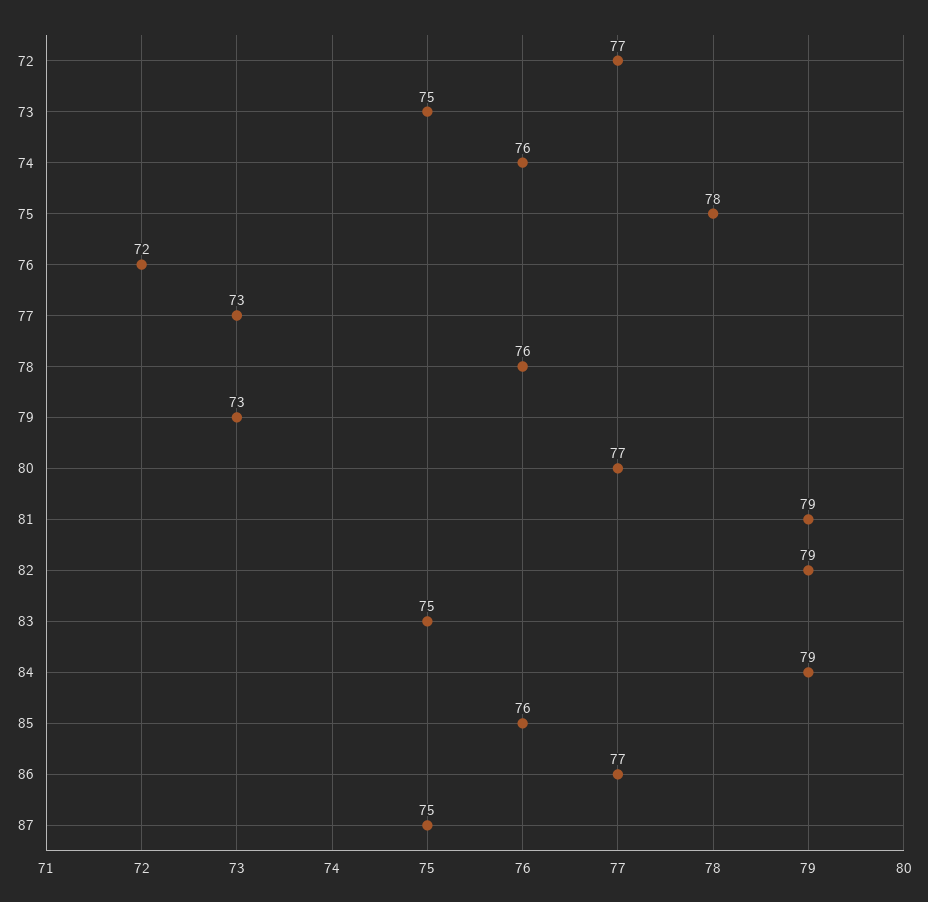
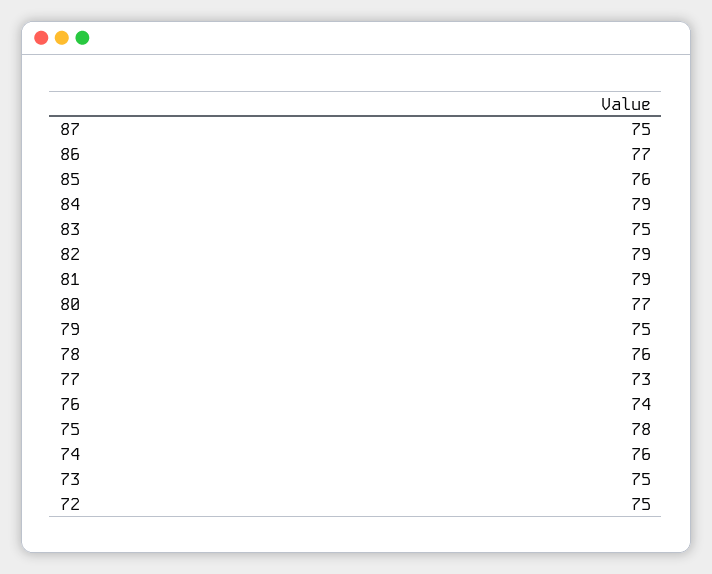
  {
-   "72": 77,
+   "72": 75,
    "73": 75,
    "74": 76,
    "75": 78,
-   "76": 72,
+   "76": 74,
    "77": 73,
    "78": 76,
-   "79": 73,
+   "79": 75,
    "80": 77,
    "81": 79,
    "82": 79,
    "83": 75,
    "84": 79,
    "85": 76,
    "86": 77,
    "87": 75
  }

